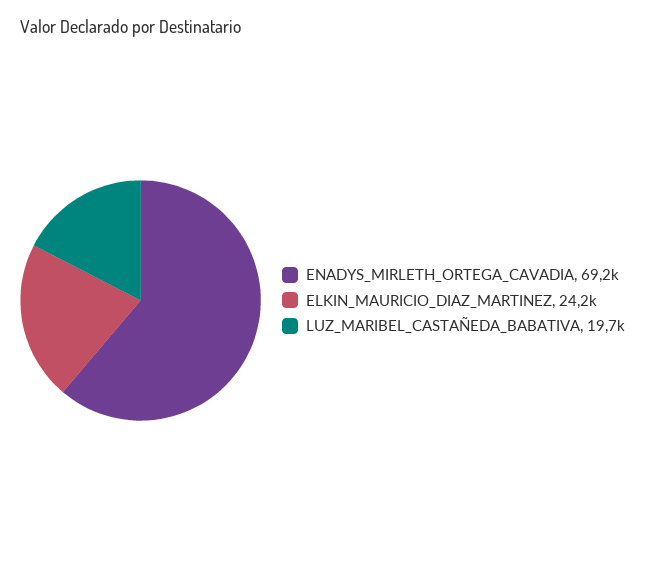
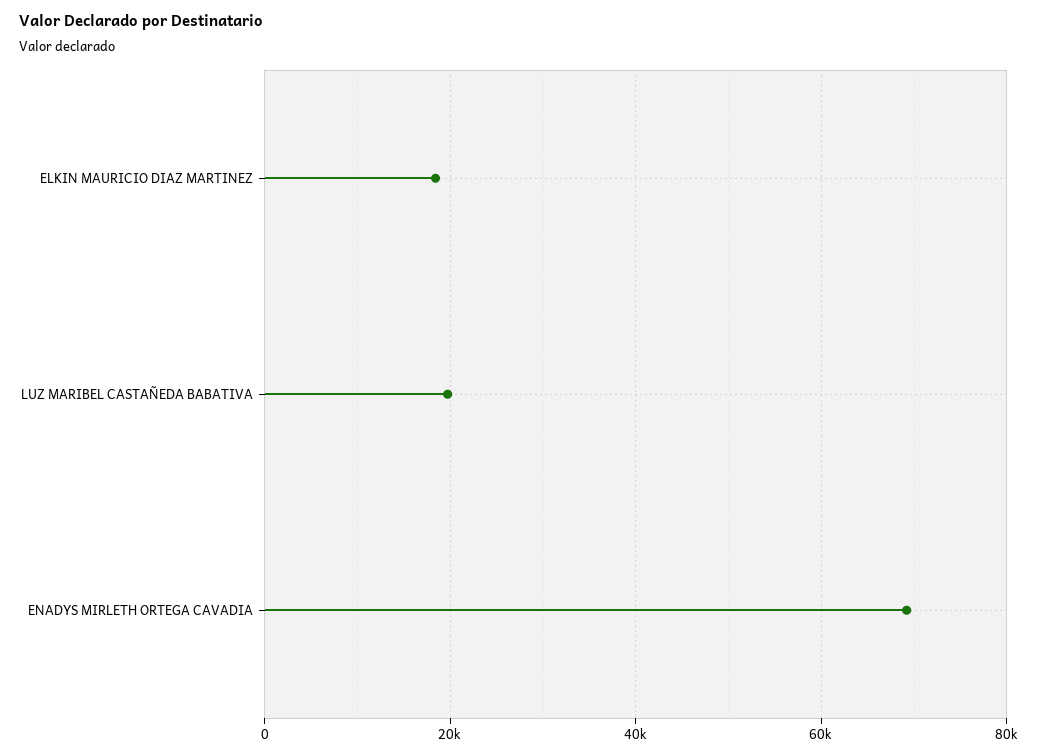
  {
    "ENADYS_MIRLETH_ORTEGA_CAVADIA": 69200,
-   "ELKIN_MAURICIO_DIAZ_MARTINEZ": 24200,
+   "ELKIN_MAURICIO_DIAZ_MARTINEZ": 18000,
    "LUZ_MARIBEL_CASTAÑEDA_BABATIVA": 19700
  }

